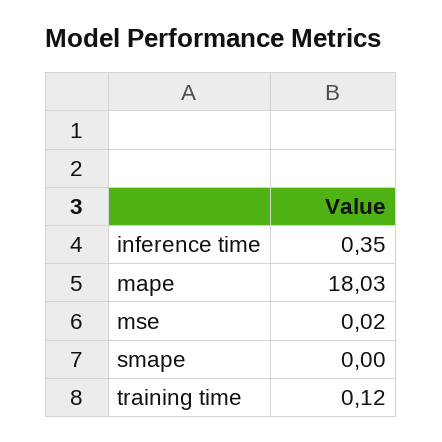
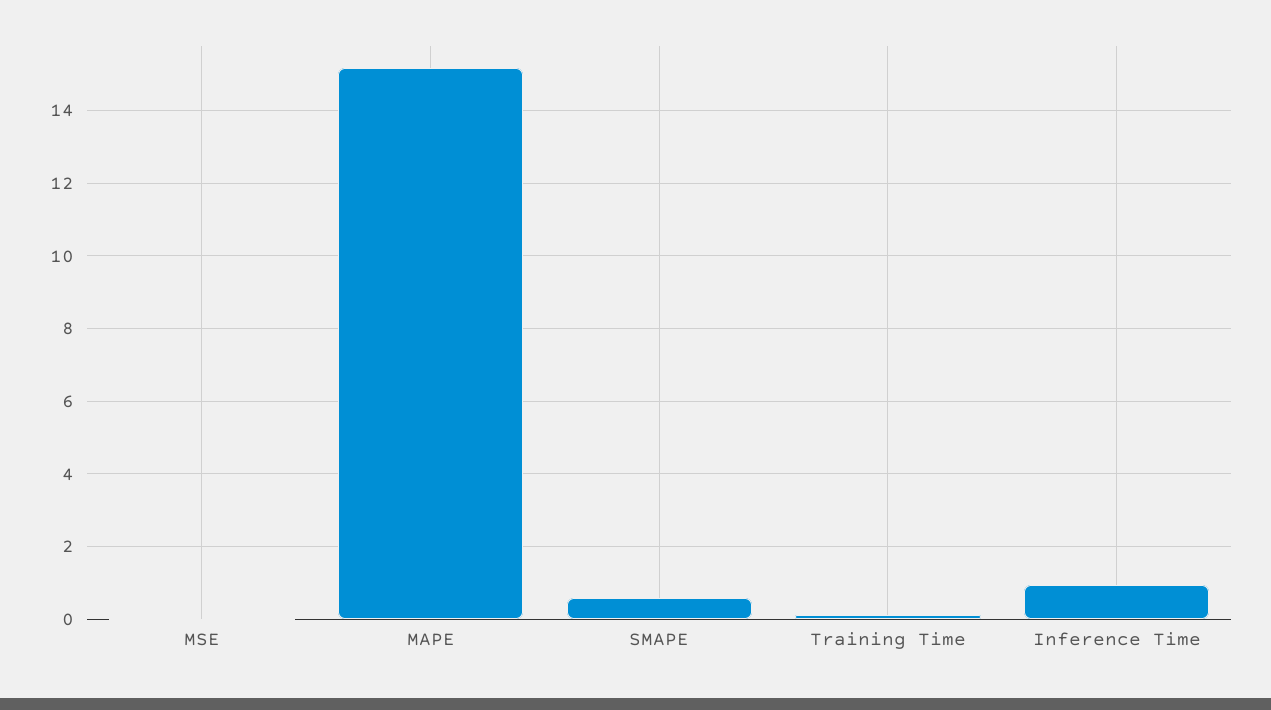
  {
-   "inference time": 0.35,
+   "inference time": 1,
-   "mape": 18.03,
+   "mape": 15.2,
    "mse": 0.02,
-   "smape": 0,
+   "smape": 0.6,
    "training time": 0.12
  }

